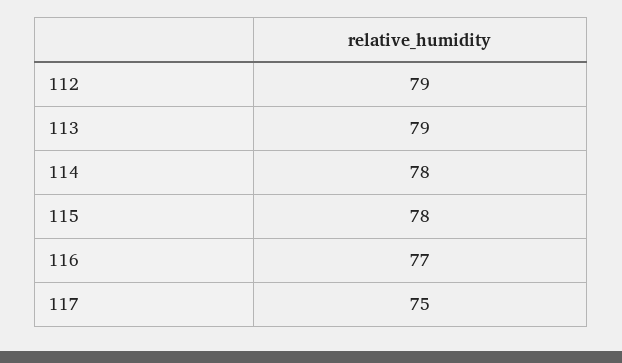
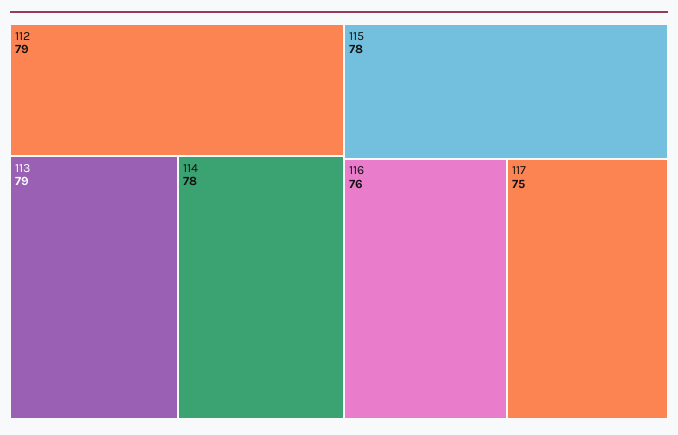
  {
    "112": 79,
    "113": 79,
    "114": 78,
    "115": 78,
-   "116": 77,
+   "116": 76,
    "117": 75
  }

